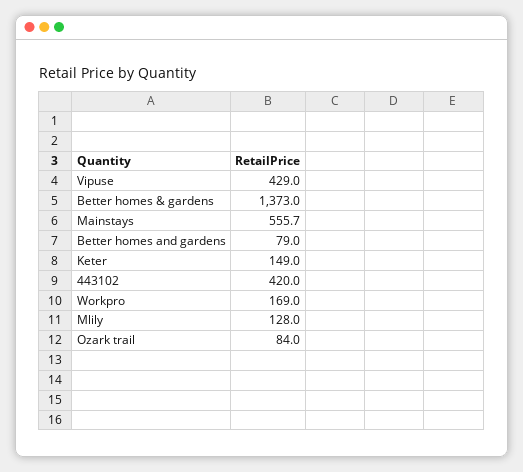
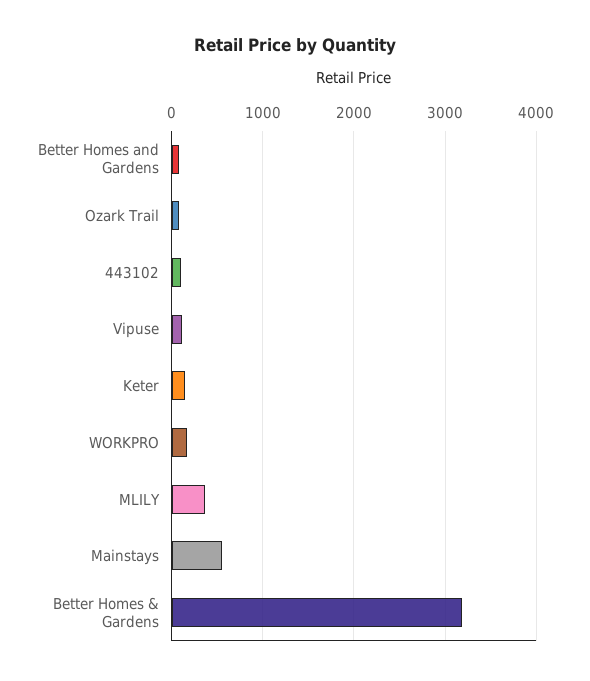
  {
-   "Vipuse": 429,
+   "Vipuse": 100,
-   "Better homes & gardens": 1373,
+   "Better homes & gardens": 3200,
    "Mainstays": 555.7,
    "Better homes and gardens": 79,
    "Keter": 149,
-   "443102": 420,
+   "443102": 100,
    "Workpro": 169,
-   "Mlily": 128,
+   "Mlily": 400,
    "Ozark trail": 84
  }

